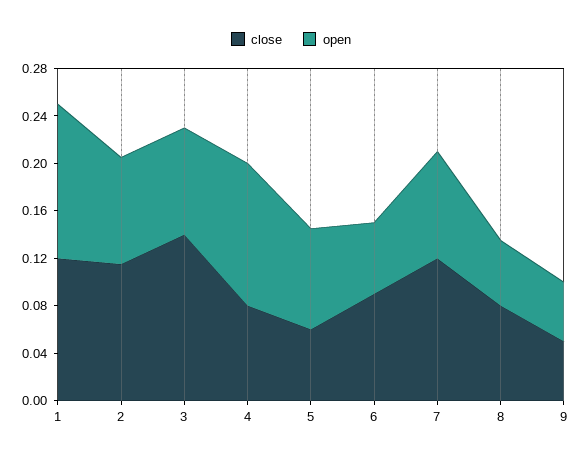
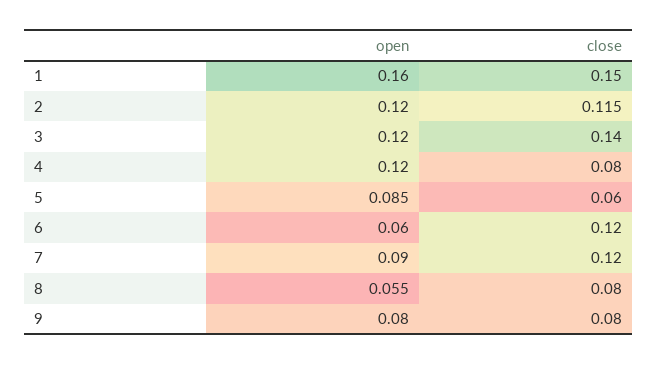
  {
    "close": {
-     "1": 0.12,
+     "1": 0.15,
      "2": 0.115,
      "3": 0.14,
      "4": 0.08,
      "5": 0.06,
-     "6": 0.09,
+     "6": 0.12,
      "7": 0.12,
      "8": 0.08,
-     "9": 0.05
+     "9": 0.08
    },
    "open": {
-     "1": 0.13,
+     "1": 0.16,
-     "2": 0.09,
+     "2": 0.12,
-     "3": 0.09,
+     "3": 0.12,
      "4": 0.12,
      "5": 0.085,
      "6": 0.06,
      "7": 0.09,
      "8": 0.055,
-     "9": 0.05
+     "9": 0.08
    }
  }

